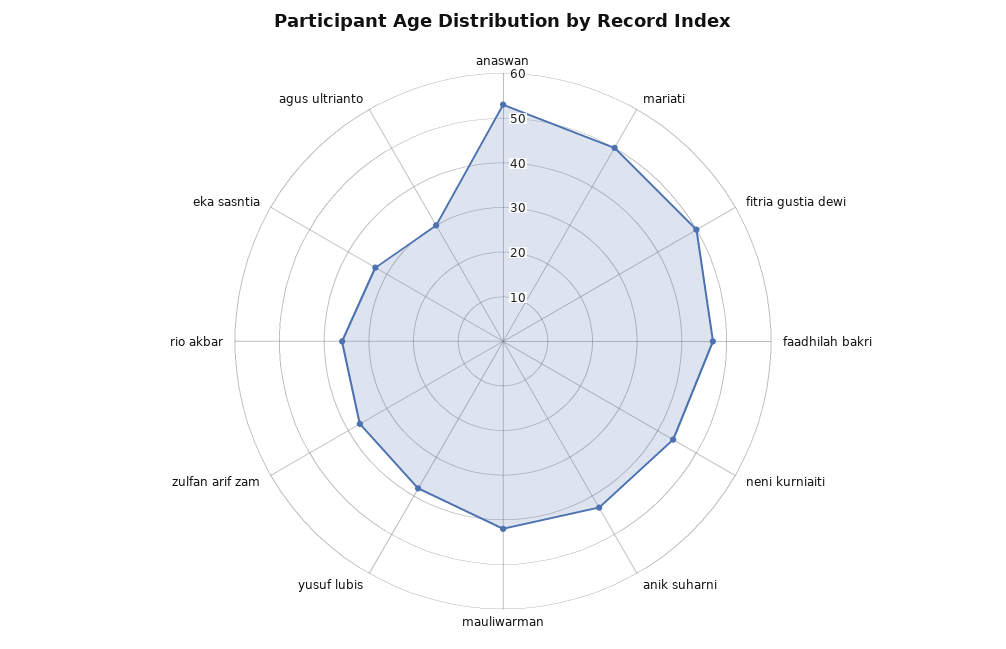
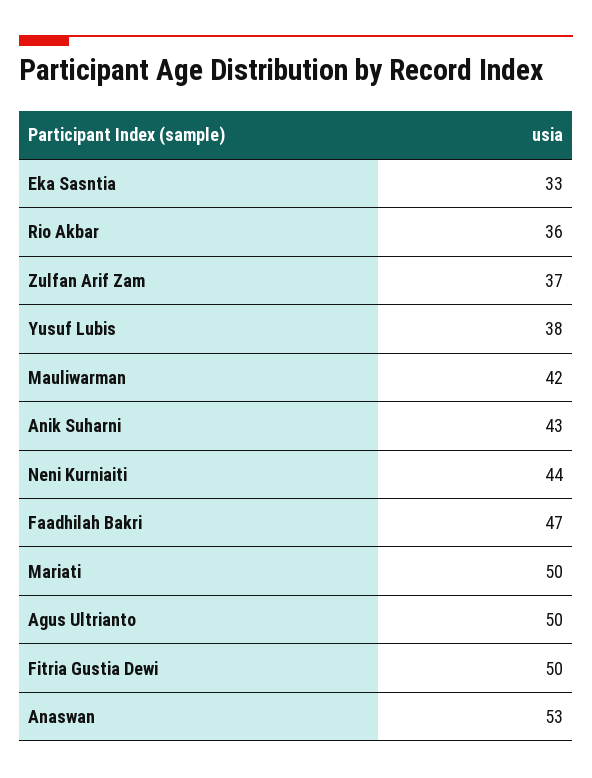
  {
    "anaswan": 53,
    "mariati": 50,
    "fitria gustia dewi": 50,
    "faadhilah bakri": 47,
    "neni kurniaiti": 44,
    "anik suharni": 43,
    "mauliwarman": 42,
    "yusuf lubis": 38,
    "zulfan arif zam": 37,
    "rio akbar": 36,
    "eka sasntia": 33,
-   "agus ultrianto": 30
+   "agus ultrianto": 50
  }

